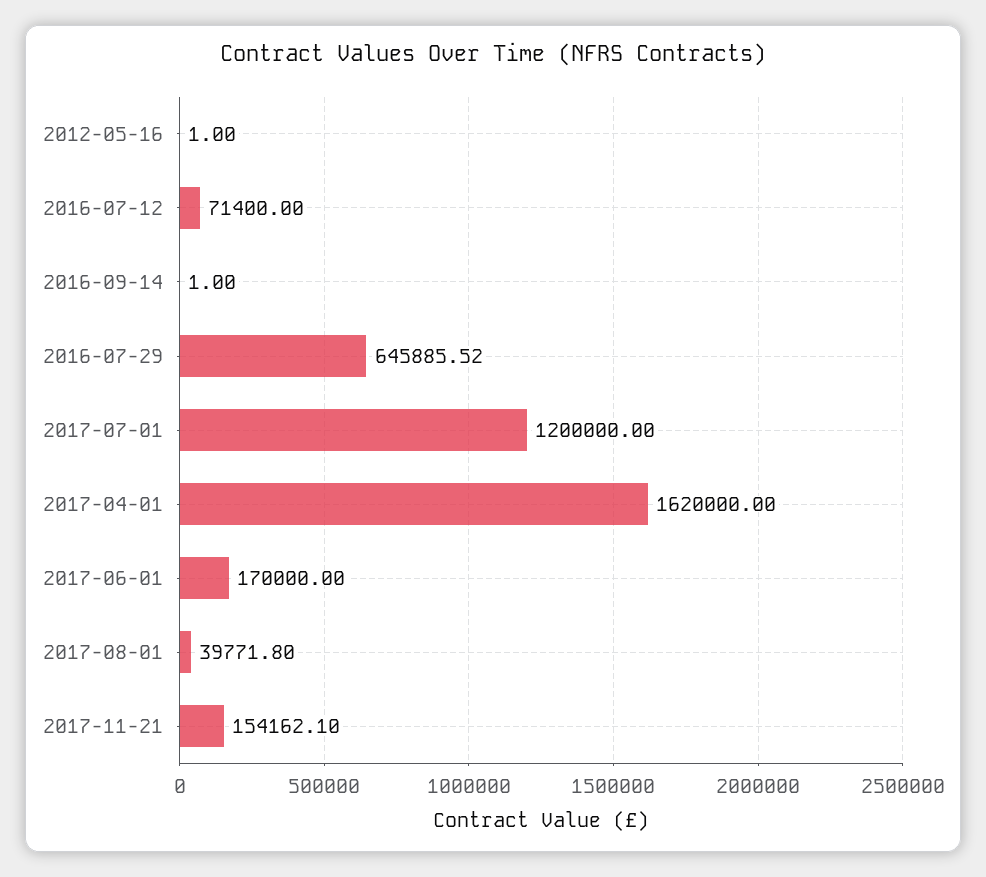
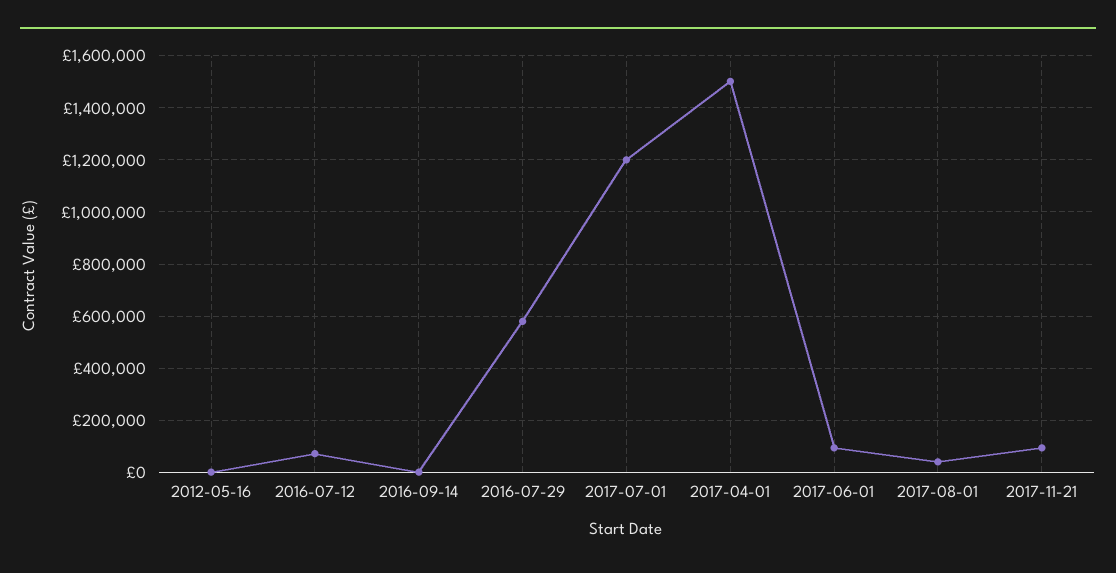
  {
    "2012-05-16": 1,
    "2016-07-12": 71400,
    "2016-09-14": 1,
-   "2016-07-29": 645885.52,
+   "2016-07-29": 575000,
    "2017-07-01": 1200000,
-   "2017-04-01": 1620000,
+   "2017-04-01": 1500000,
-   "2017-06-01": 170000,
+   "2017-06-01": 100000,
    "2017-08-01": 39771.8,
-   "2017-11-21": 154162.1
+   "2017-11-21": 100000
  }

